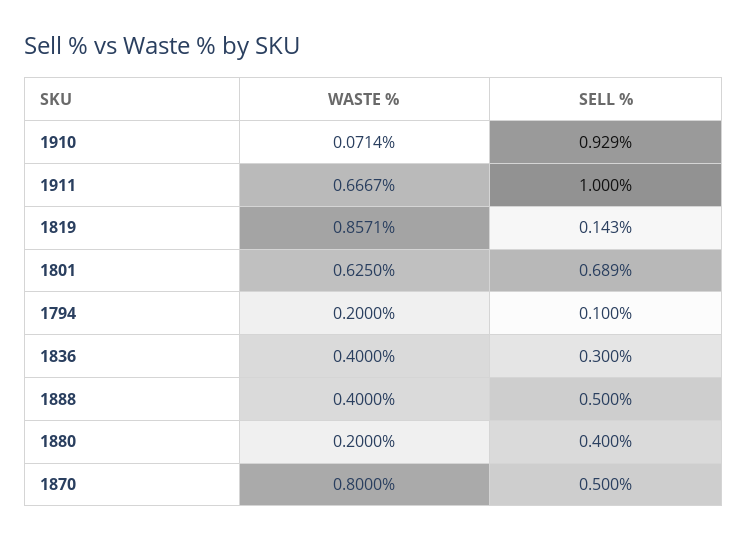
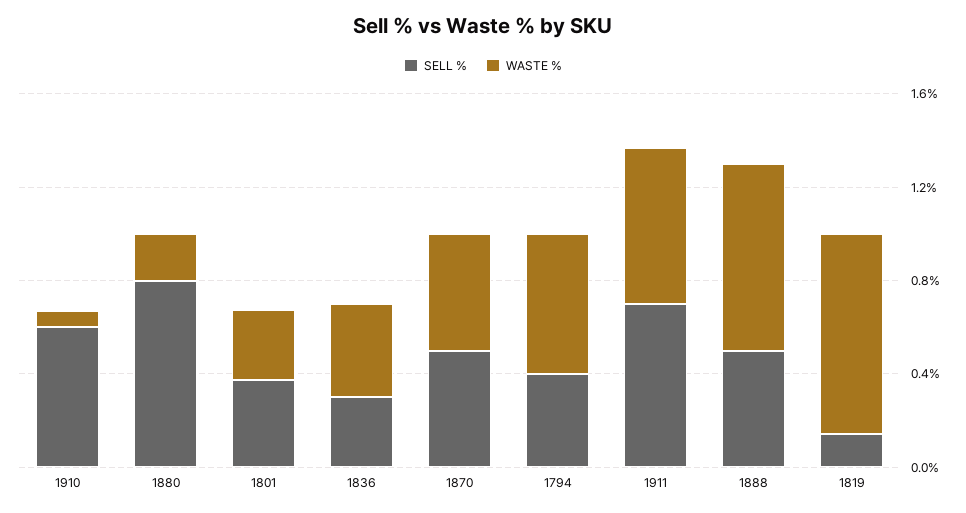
  {
    "WASTE %": {
      "1910": 0.0714,
      "1911": 0.6667,
      "1819": 0.8571,
-     "1801": 0.625,
+     "1801": 0.3,
-     "1794": 0.2,
+     "1794": 0.6,
      "1836": 0.4,
-     "1888": 0.4,
+     "1888": 0.8,
      "1880": 0.2,
-     "1870": 0.8
+     "1870": 0.5
    },
    "SELL %": {
-     "1910": 0.929,
+     "1910": 0.6,
-     "1911": 1,
+     "1911": 0.7,
      "1819": 0.143,
-     "1801": 0.689,
+     "1801": 0.4,
-     "1794": 0.1,
+     "1794": 0.4,
      "1836": 0.3,
      "1888": 0.5,
-     "1880": 0.4,
+     "1880": 0.8,
      "1870": 0.5
    }
  }

